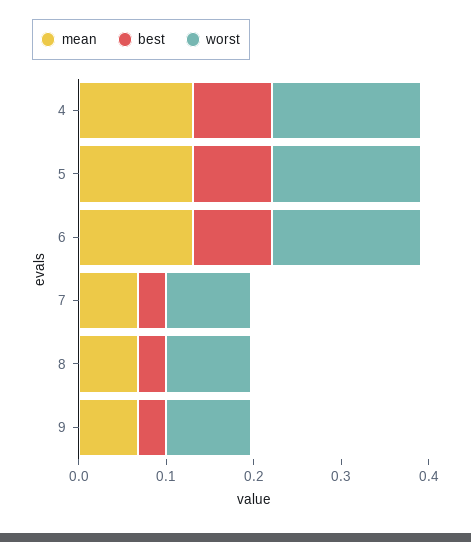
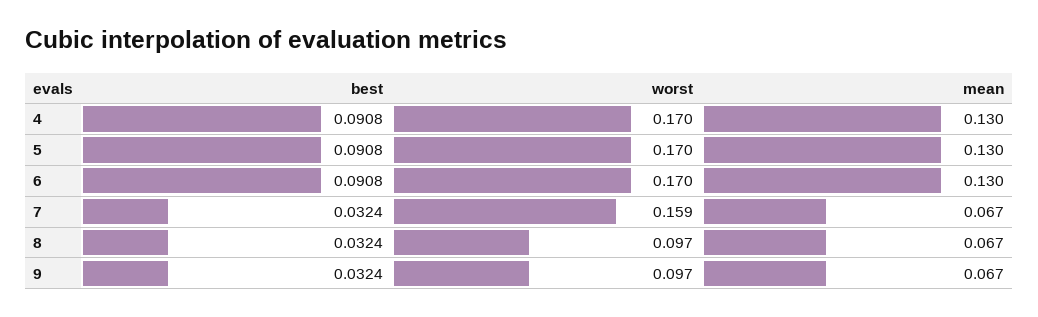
  {
    "mean": {
      "4": 0.13,
      "5": 0.13,
      "6": 0.13,
      "7": 0.067,
      "8": 0.067,
      "9": 0.067
    },
    "best": {
      "4": 0.0908,
      "5": 0.0908,
      "6": 0.0908,
      "7": 0.0324,
      "8": 0.0324,
      "9": 0.0324
    },
    "worst": {
      "4": 0.17,
      "5": 0.17,
      "6": 0.17,
-     "7": 0.1,
+     "7": 0.159,
      "8": 0.097,
      "9": 0.097
    }
  }

